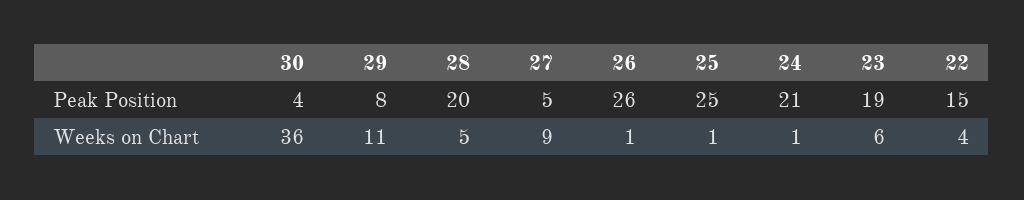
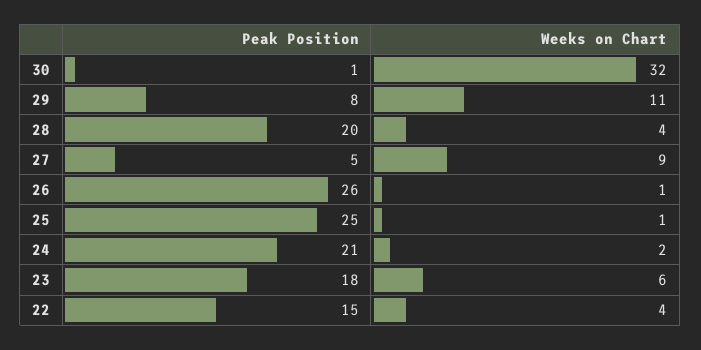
  {
    "30": {
-     "Peak Position": 4,
+     "Peak Position": 1,
-     "Weeks on Chart": 36
+     "Weeks on Chart": 32
    },
    "29": {
      "Peak Position": 8,
      "Weeks on Chart": 11
    },
    "28": {
      "Peak Position": 20,
-     "Weeks on Chart": 5
+     "Weeks on Chart": 4
    },
    "27": {
      "Peak Position": 5,
      "Weeks on Chart": 9
    },
    "26": {
      "Peak Position": 26,
      "Weeks on Chart": 1
    },
    "25": {
      "Peak Position": 25,
      "Weeks on Chart": 1
    },
    "24": {
      "Peak Position": 21,
-     "Weeks on Chart": 1
+     "Weeks on Chart": 2
    },
    "23": {
-     "Peak Position": 19,
+     "Peak Position": 18,
      "Weeks on Chart": 6
    },
    "22": {
      "Peak Position": 15,
      "Weeks on Chart": 4
    }
  }

